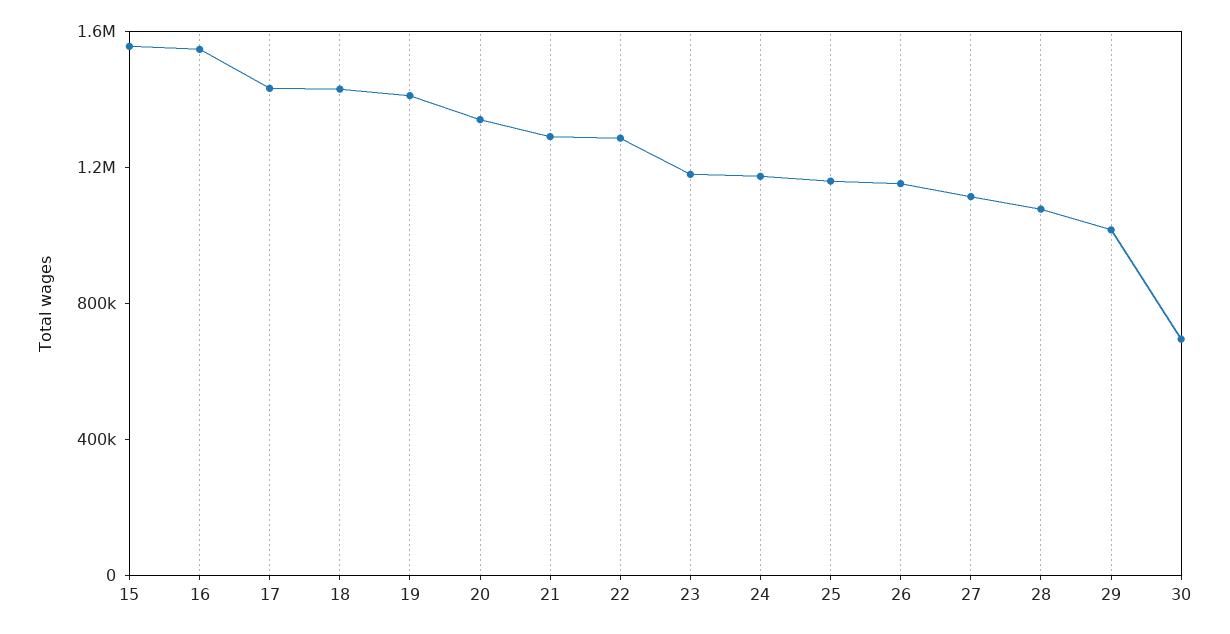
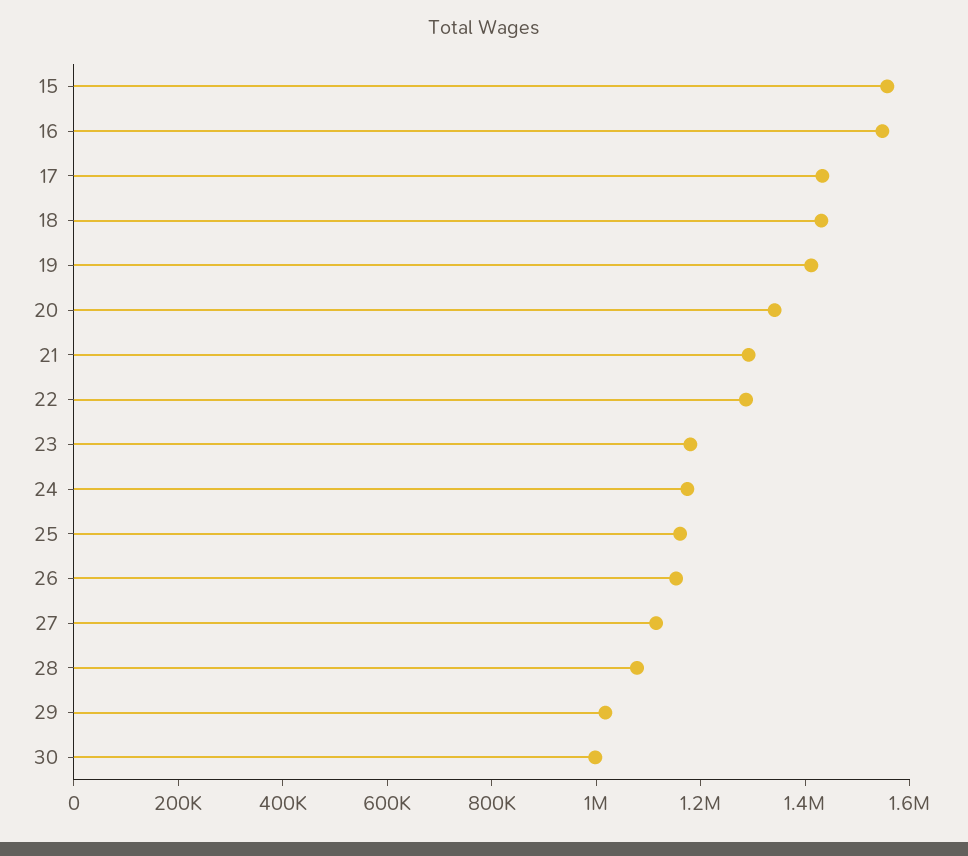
  {
    "15": 1550000,
    "16": 1550000,
    "17": 1450000,
    "18": 1450000,
    "19": 1400000,
    "20": 1350000,
    "21": 1300000,
    "22": 1300000,
    "23": 1200000,
    "24": 1150000,
    "25": 1150000,
    "26": 1150000,
    "27": 1100000,
    "28": 1100000,
    "29": 1000000,
-   "30": 700000
+   "30": 1000000
  }

